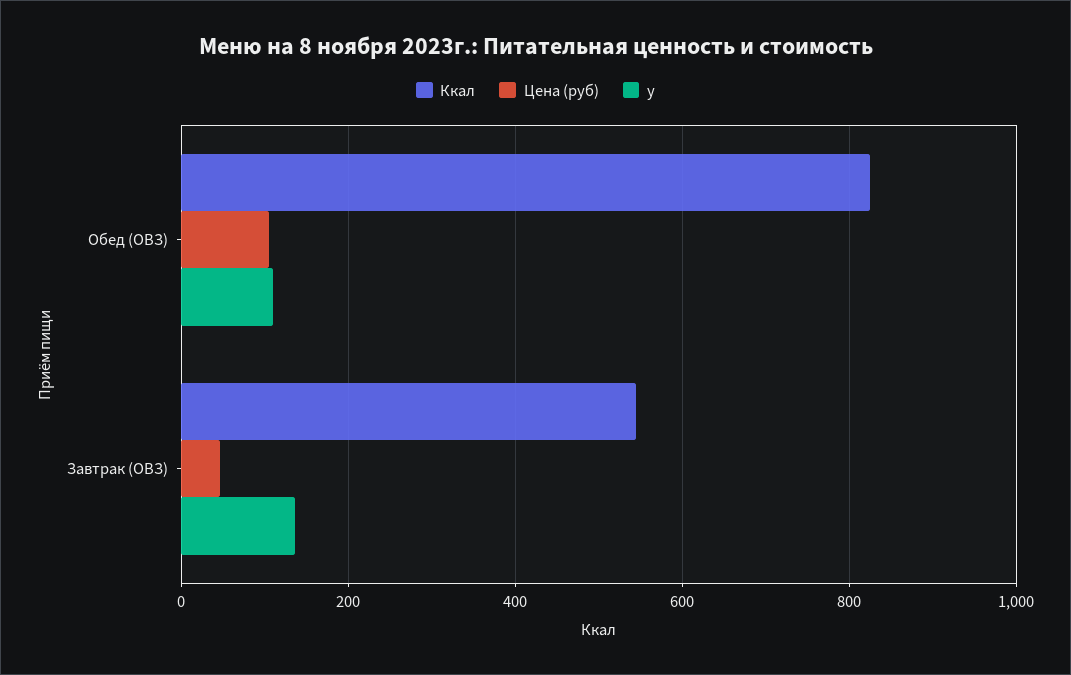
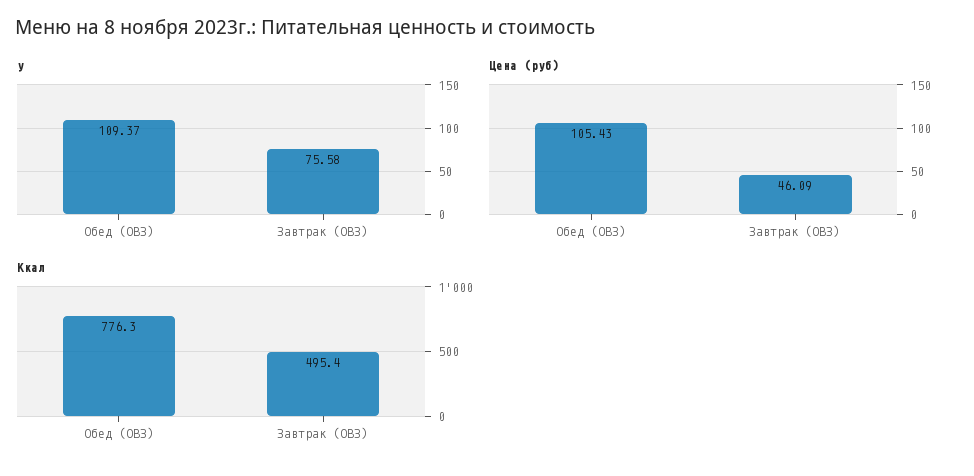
  {
    "Ккал": {
-     "Обед (ОВЗ)": 820,
+     "Обед (ОВЗ)": 776.3,
-     "Завтрак (ОВЗ)": 540
+     "Завтрак (ОВЗ)": 495.4
    },
    "Цена (руб)": {
      "Обед (ОВЗ)": 105.43,
      "Завтрак (ОВЗ)": 46.09
    },
    "у": {
      "Обед (ОВЗ)": 109.37,
-     "Завтрак (ОВЗ)": 140
+     "Завтрак (ОВЗ)": 75.58
    }
  }

